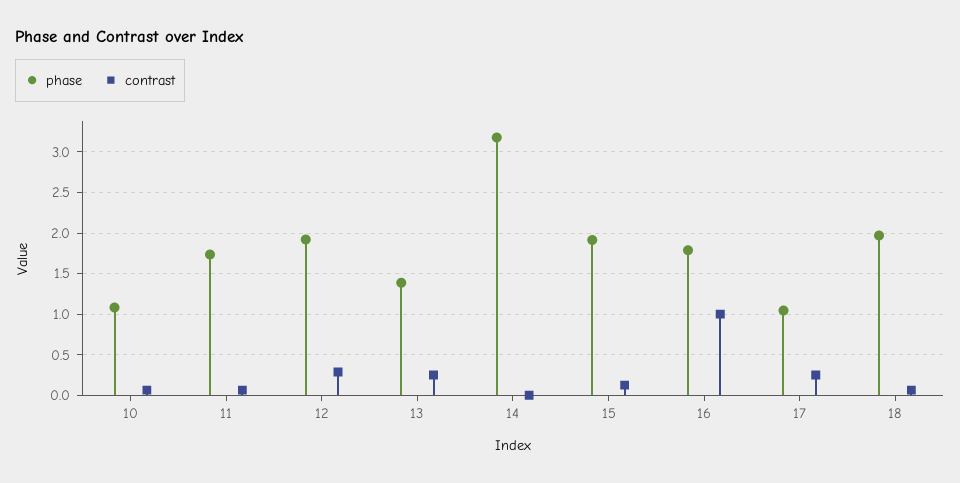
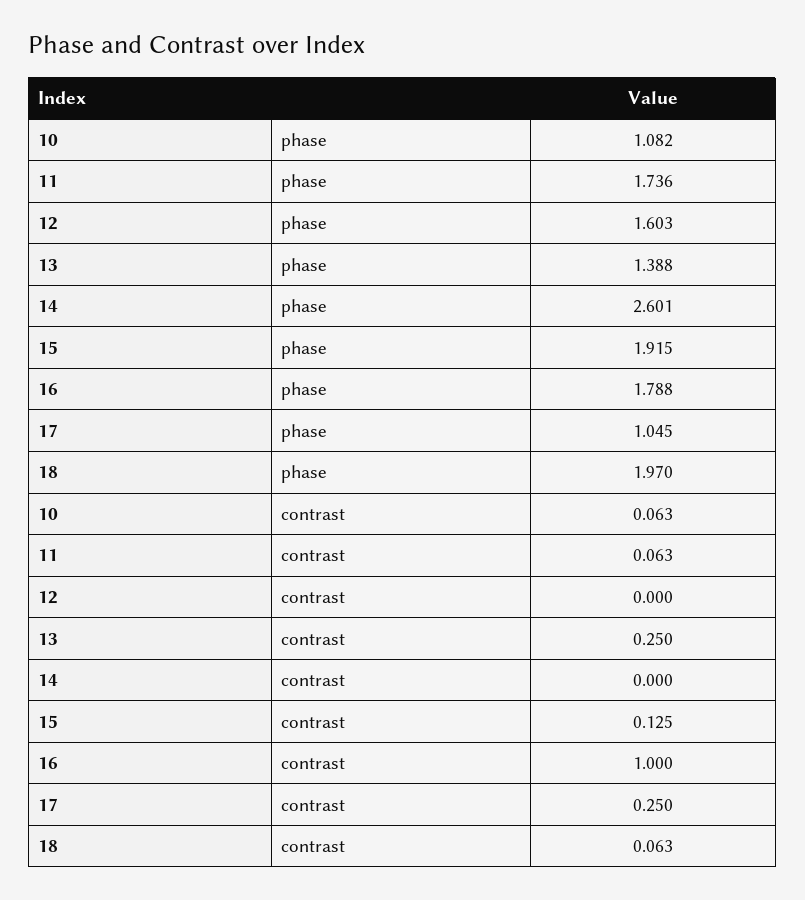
  {
    "phase": {
      "10": 1.082,
      "11": 1.736,
-     "12": 1.9,
+     "12": 1.603,
      "13": 1.388,
-     "14": 3.2,
+     "14": 2.601,
      "15": 1.915,
      "16": 1.788,
      "17": 1.045,
      "18": 1.97
    },
    "contrast": {
      "10": 0.063,
      "11": 0.063,
-     "12": 0.3,
+     "12": 0,
      "13": 0.25,
      "14": 0,
      "15": 0.125,
      "16": 1,
      "17": 0.25,
      "18": 0.063
    }
  }

